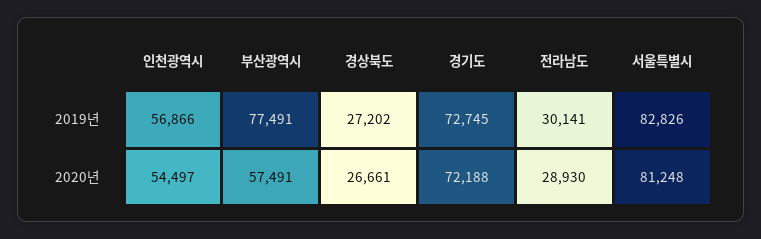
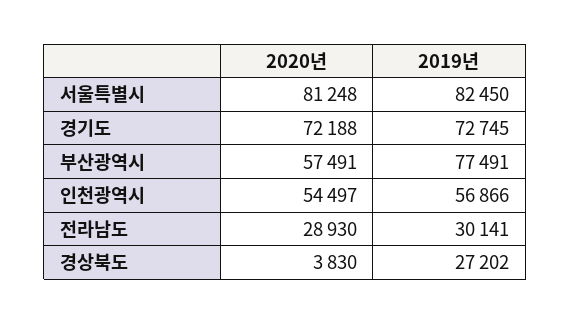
  {
    "인천광역시": {
      "2019년": 56866,
      "2020년": 54497
    },
    "부산광역시": {
      "2019년": 77491,
      "2020년": 57491
    },
    "경상북도": {
      "2019년": 27202,
-     "2020년": 26661
+     "2020년": 3830
    },
    "경기도": {
      "2019년": 72745,
      "2020년": 72188
    },
    "전라남도": {
      "2019년": 30141,
      "2020년": 28930
    },
    "서울특별시": {
-     "2019년": 82826,
+     "2019년": 82450,
      "2020년": 81248
    }
  }

